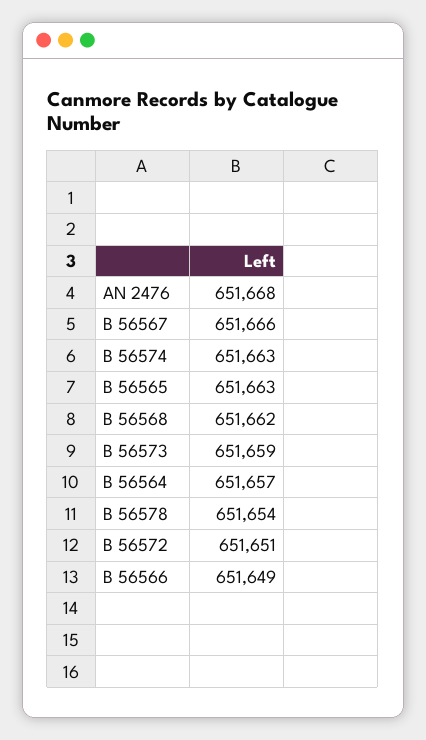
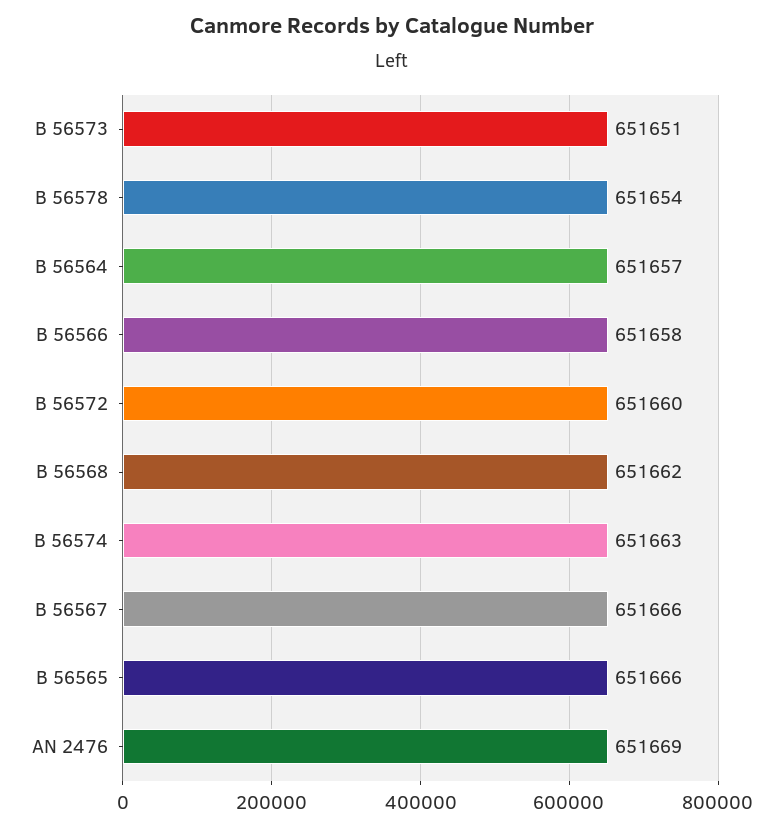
  {
-   "AN 2476": 651668,
+   "AN 2476": 651669,
    "B 56567": 651666,
    "B 56574": 651663,
-   "B 56565": 651663,
+   "B 56565": 651666,
    "B 56568": 651662,
-   "B 56573": 651659,
+   "B 56573": 651651,
    "B 56564": 651657,
    "B 56578": 651654,
-   "B 56572": 651651,
+   "B 56572": 651660,
-   "B 56566": 651649
+   "B 56566": 651658
  }

